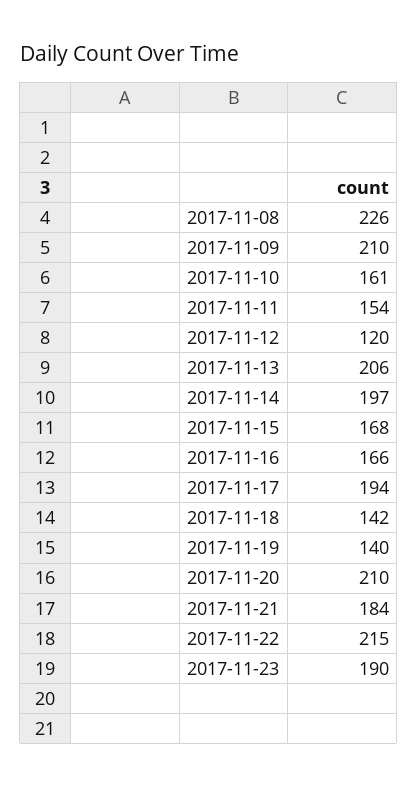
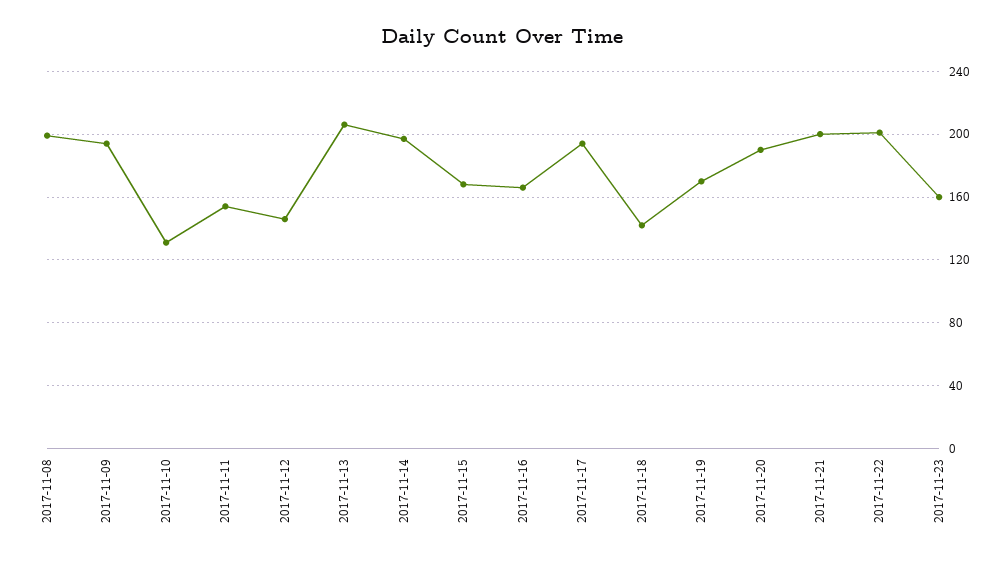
  {
-   "2017-11-08": 226,
+   "2017-11-08": 200,
-   "2017-11-09": 210,
+   "2017-11-09": 195,
-   "2017-11-10": 161,
+   "2017-11-10": 130,
    "2017-11-11": 154,
-   "2017-11-12": 120,
+   "2017-11-12": 145,
    "2017-11-13": 206,
    "2017-11-14": 197,
    "2017-11-15": 168,
    "2017-11-16": 166,
    "2017-11-17": 194,
    "2017-11-18": 142,
-   "2017-11-19": 140,
+   "2017-11-19": 170,
-   "2017-11-20": 210,
+   "2017-11-20": 190,
-   "2017-11-21": 184,
+   "2017-11-21": 200,
-   "2017-11-22": 215,
+   "2017-11-22": 200,
-   "2017-11-23": 190
+   "2017-11-23": 160
  }

